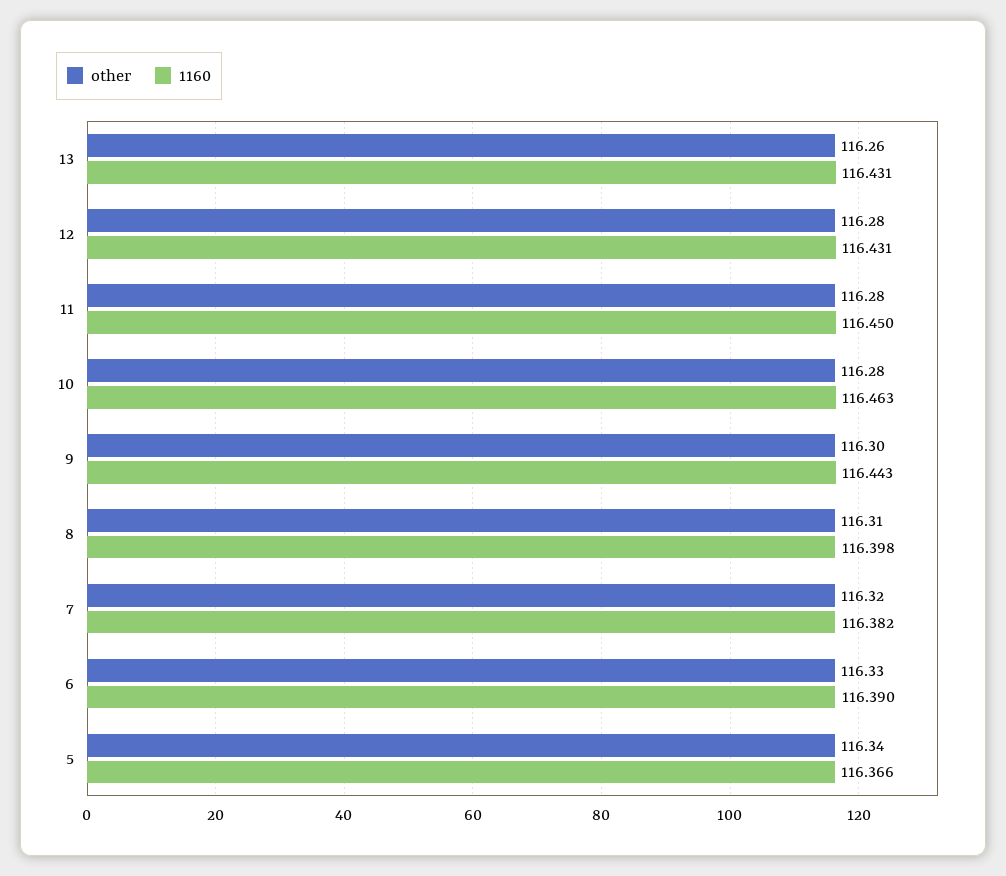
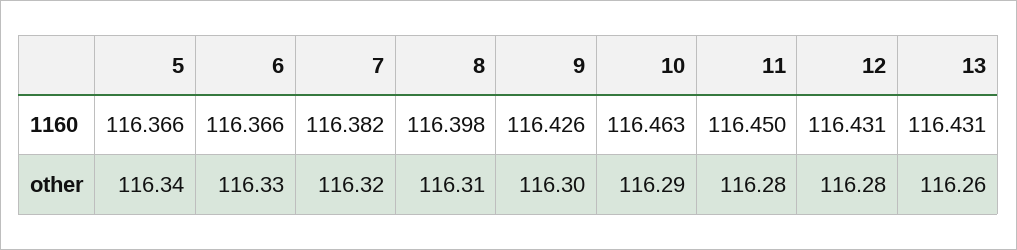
  {
    "other": {
      "13": 116.26,
      "12": 116.28,
      "11": 116.28,
-     "10": 116.28,
+     "10": 116.29,
      "9": 116.3,
      "8": 116.31,
      "7": 116.32,
      "6": 116.33,
      "5": 116.34
    },
    "1160": {
      "13": 116.431,
      "12": 116.431,
      "11": 116.45,
      "10": 116.463,
-     "9": 116.443,
+     "9": 116.426,
      "8": 116.398,
      "7": 116.382,
-     "6": 116.39,
+     "6": 116.366,
      "5": 116.366
    }
  }

